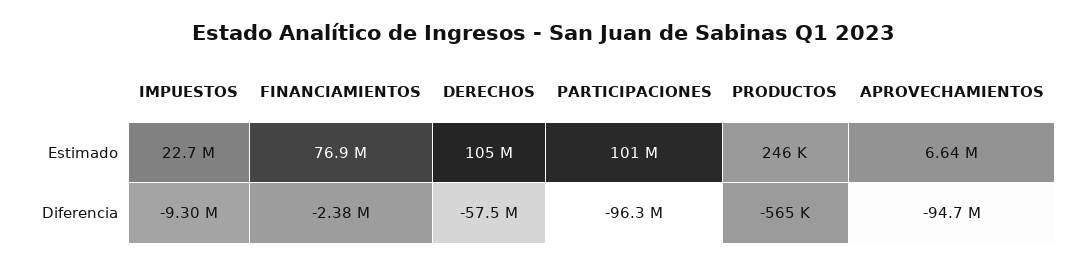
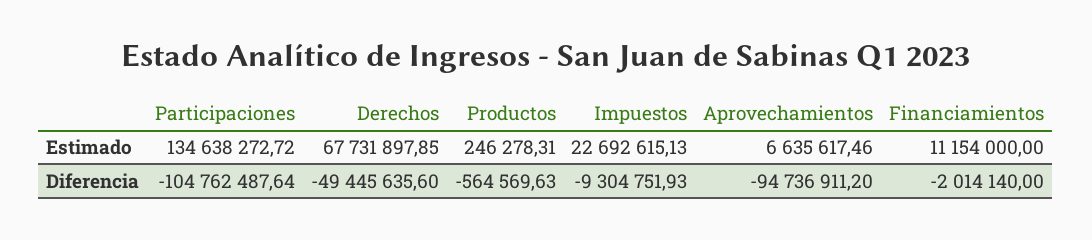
  {
    "IMPUESTOS": {
      "Estimado": 22692615.13,
      "Diferencia": -9304751.93
    },
    "FINANCIAMIENTOS": {
-     "Estimado": 76900000,
+     "Estimado": 11154000,
-     "Diferencia": -2380000
+     "Diferencia": -2014140
    },
    "DERECHOS": {
-     "Estimado": 105000000,
+     "Estimado": 67731897.85,
-     "Diferencia": -57500000
+     "Diferencia": -49445635.6
    },
    "PARTICIPACIONES": {
-     "Estimado": 101000000,
+     "Estimado": 134638272.72,
-     "Diferencia": -96300000
+     "Diferencia": -104762487.64
    },
    "PRODUCTOS": {
      "Estimado": 246278.31,
      "Diferencia": -564569.63
    },
    "APROVECHAMIENTOS": {
      "Estimado": 6635617.46,
      "Diferencia": -94736911.2
    }
  }

